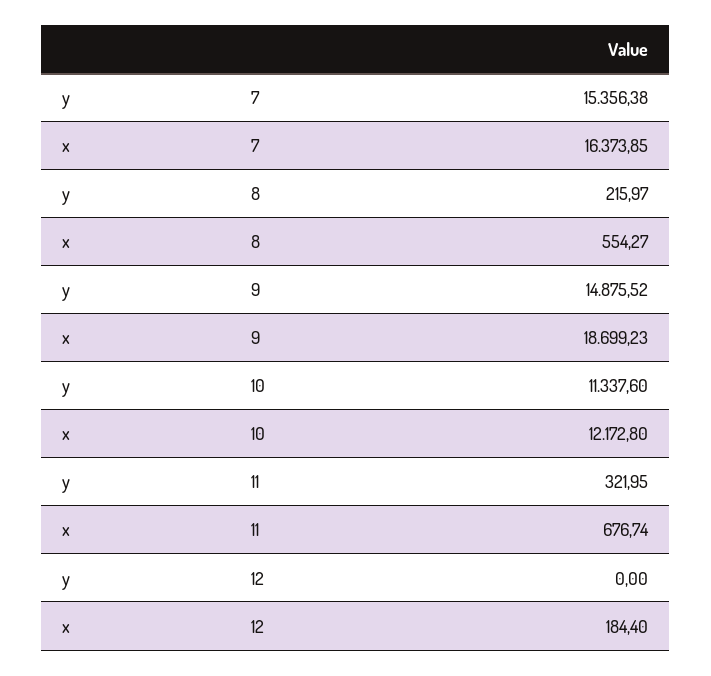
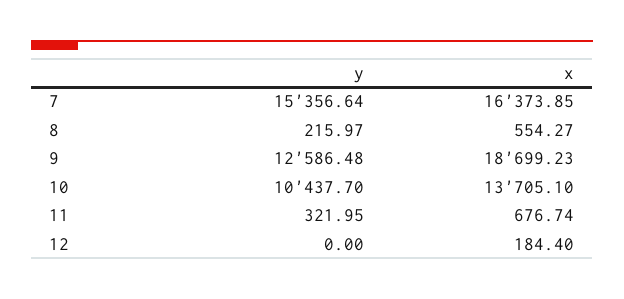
  {
    "y": {
-     "7": 15356.38,
+     "7": 15356.64,
      "8": 215.97,
-     "9": 14875.52,
+     "9": 12586.48,
-     "10": 11337.6,
+     "10": 10437.7,
      "11": 321.95,
      "12": 0
    },
    "x": {
      "7": 16373.85,
      "8": 554.27,
      "9": 18699.23,
-     "10": 12172.8,
+     "10": 13705.1,
      "11": 676.74,
      "12": 184.4
    }
  }

